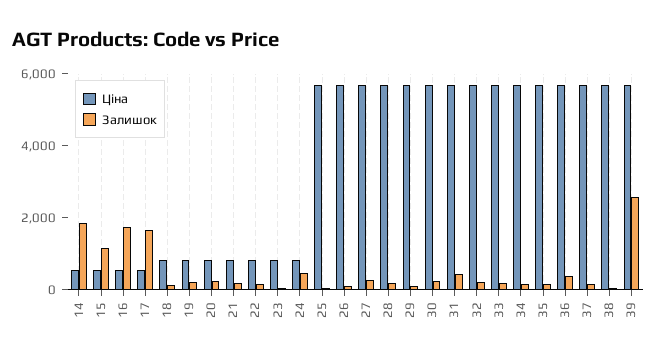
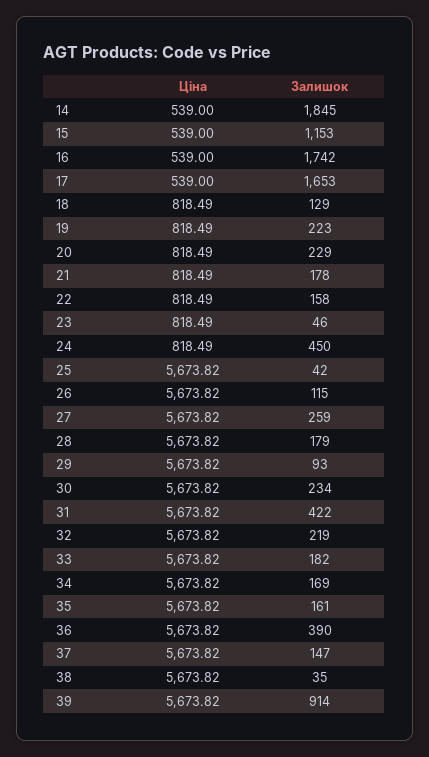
  {
    "Ціна": {
      "14": 539,
      "15": 539,
      "16": 539,
      "17": 539,
      "18": 818.49,
      "19": 818.49,
      "20": 818.49,
      "21": 818.49,
      "22": 818.49,
      "23": 818.49,
      "24": 818.49,
      "25": 5673.82,
      "26": 5673.82,
      "27": 5673.82,
      "28": 5673.82,
      "29": 5673.82,
      "30": 5673.82,
      "31": 5673.82,
      "32": 5673.82,
      "33": 5673.82,
      "34": 5673.82,
      "35": 5673.82,
      "36": 5673.82,
      "37": 5673.82,
      "38": 5673.82,
      "39": 5673.82
    },
    "Залишок": {
      "14": 1845,
      "15": 1153,
      "16": 1742,
      "17": 1653,
      "18": 129,
      "19": 223,
      "20": 229,
      "21": 178,
      "22": 158,
      "23": 46,
      "24": 450,
      "25": 42,
      "26": 115,
      "27": 259,
      "28": 179,
      "29": 93,
      "30": 234,
      "31": 422,
      "32": 219,
      "33": 182,
      "34": 169,
      "35": 161,
      "36": 390,
      "37": 147,
      "38": 35,
-     "39": 2500
+     "39": 914
    }
  }

